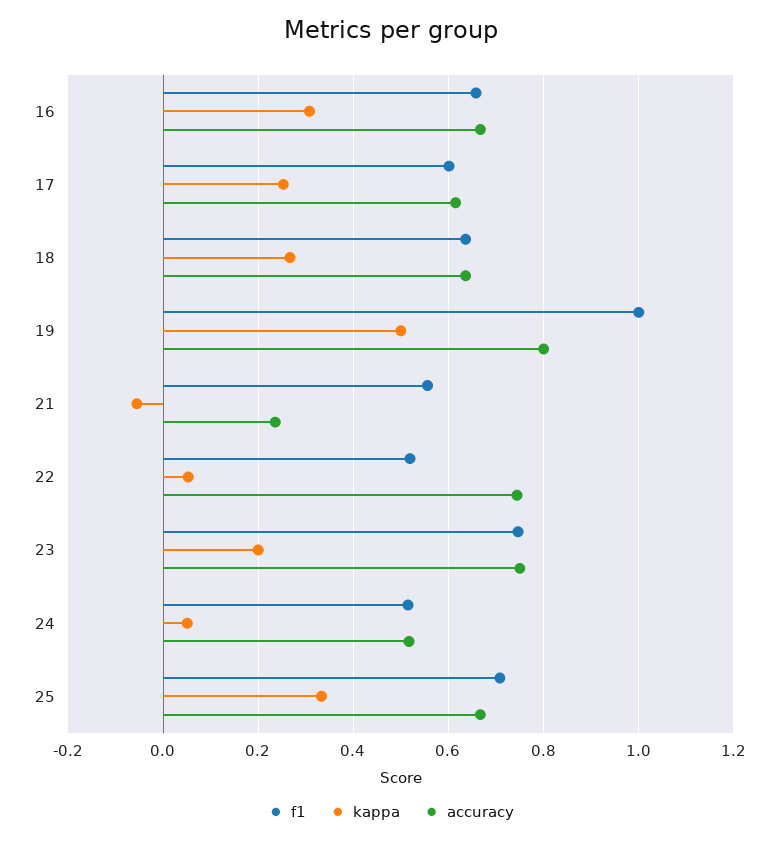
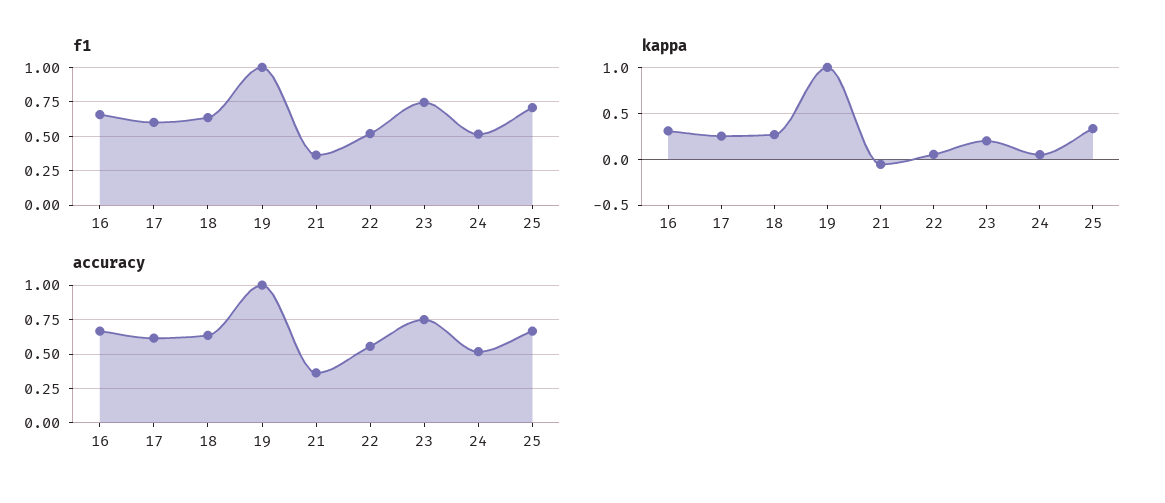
  {
    "f1": {
      "16": 0.66,
      "17": 0.6,
      "18": 0.64,
      "19": 1,
-     "21": 0.56,
+     "21": 0.35,
      "22": 0.52,
      "23": 0.74,
      "24": 0.52,
      "25": 0.7
    },
    "kappa": {
      "16": 0.3,
      "17": 0.26,
      "18": 0.26,
-     "19": 0.5,
+     "19": 1,
      "21": -0.06,
      "22": 0.06,
      "23": 0.2,
      "24": 0.06,
      "25": 0.34
    },
    "accuracy": {
      "16": 0.66,
      "17": 0.62,
      "18": 0.64,
-     "19": 0.8,
+     "19": 1,
-     "21": 0.24,
+     "21": 0.35,
-     "22": 0.74,
+     "22": 0.55,
      "23": 0.76,
      "24": 0.52,
      "25": 0.66
    }
  }

